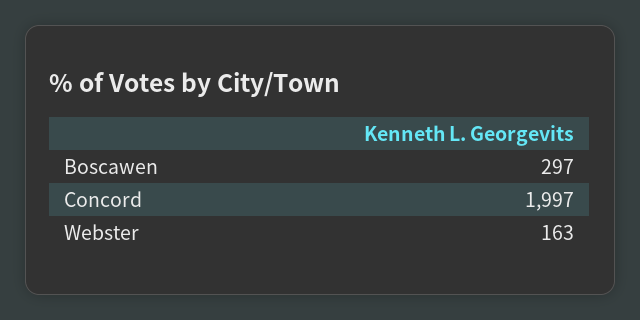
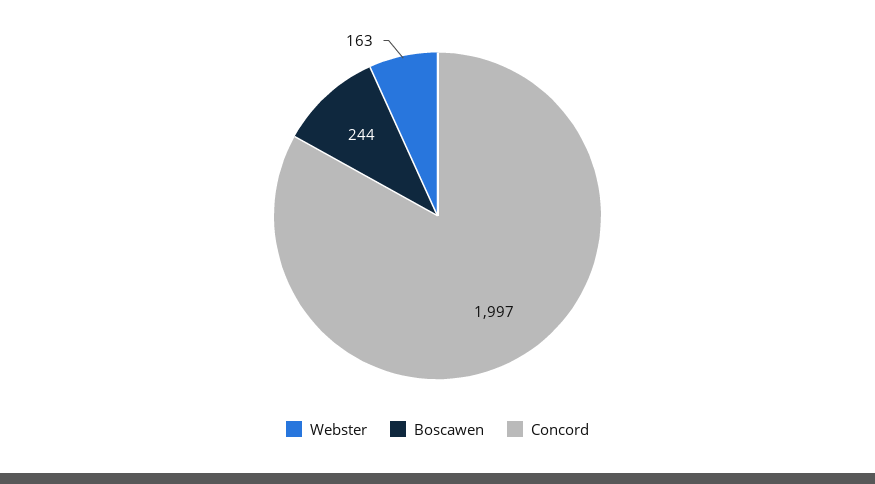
  {
-   "Boscawen": 297,
+   "Boscawen": 244,
    "Concord": 1997,
    "Webster": 163
  }

